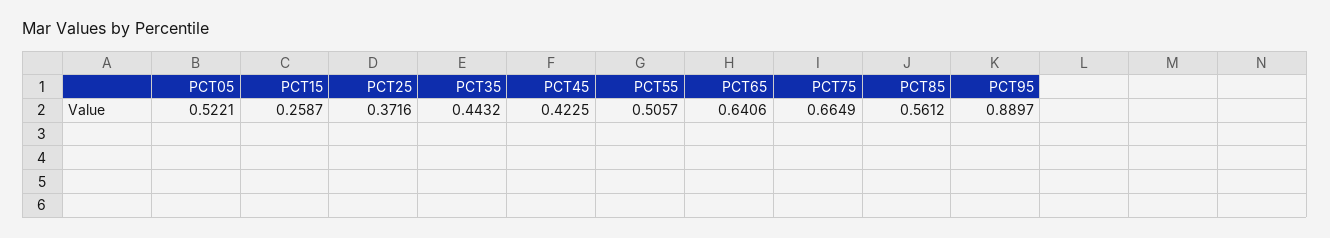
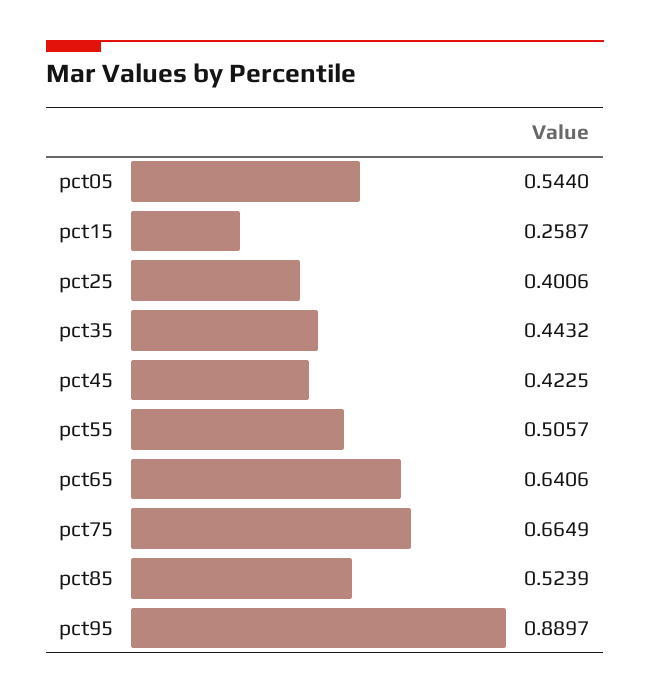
  {
-   "PCT05": 0.5221,
+   "PCT05": 0.544,
    "PCT15": 0.2587,
-   "PCT25": 0.3716,
+   "PCT25": 0.4006,
    "PCT35": 0.4432,
    "PCT45": 0.4225,
    "PCT55": 0.5057,
    "PCT65": 0.6406,
    "PCT75": 0.6649,
-   "PCT85": 0.5612,
+   "PCT85": 0.5239,
    "PCT95": 0.8897
  }

